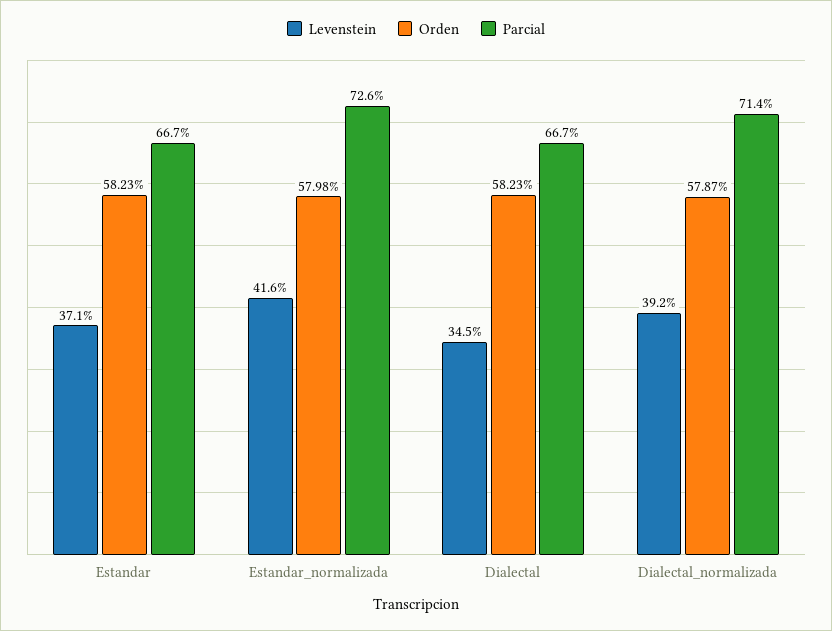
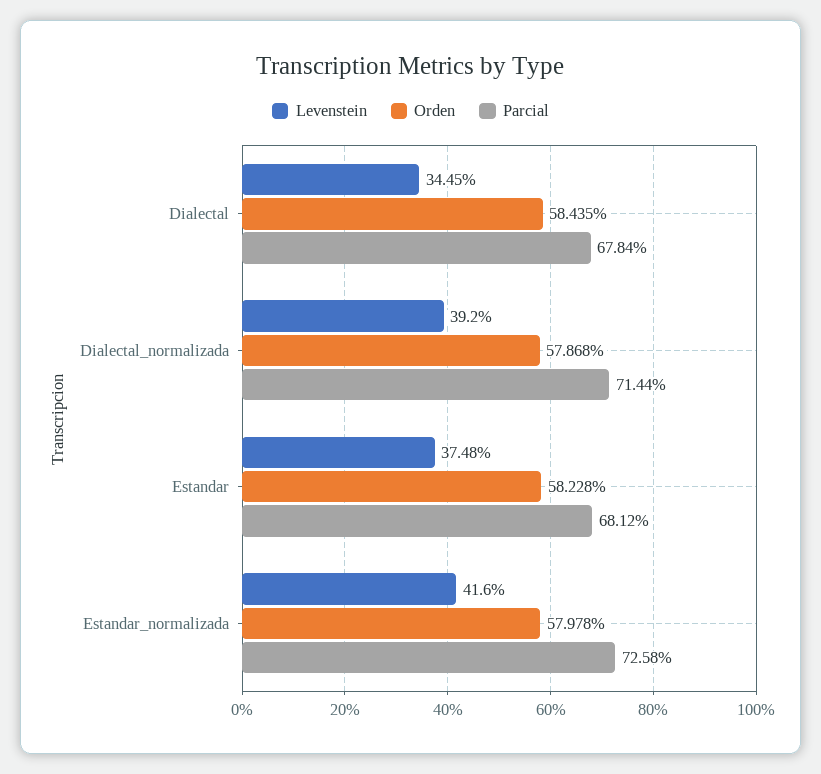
  {
    "Levenstein": {
-     "Estandar": 37.1,
+     "Estandar": 37.48,
      "Estandar_normalizada": 41.6,
      "Dialectal": 34.45,
      "Dialectal_normalizada": 39.2
    },
    "Orden": {
      "Estandar": 58.228,
      "Estandar_normalizada": 57.978,
-     "Dialectal": 58.23,
+     "Dialectal": 58.435,
      "Dialectal_normalizada": 57.868
    },
    "Parcial": {
-     "Estandar": 66.7,
+     "Estandar": 68.12,
      "Estandar_normalizada": 72.58,
-     "Dialectal": 66.7,
+     "Dialectal": 67.84,
      "Dialectal_normalizada": 71.44
    }
  }

